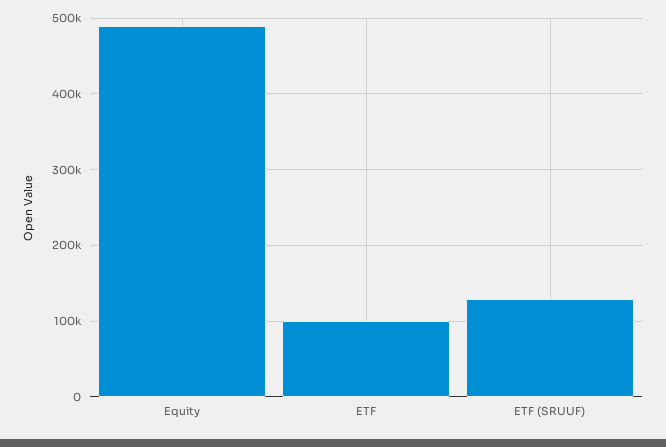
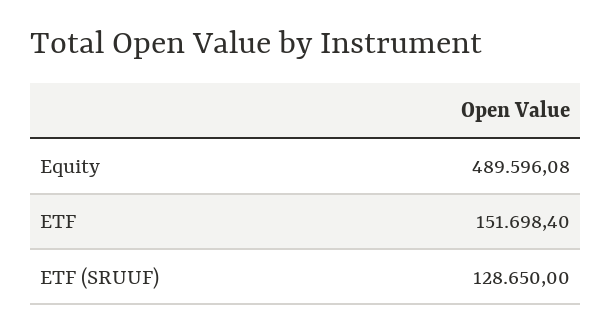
  {
    "Equity": 489596.08,
-   "ETF": 100000,
+   "ETF": 151698.4,
    "ETF (SRUUF)": 128650
  }

